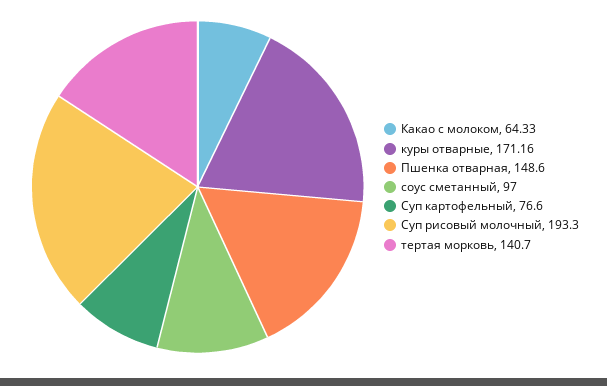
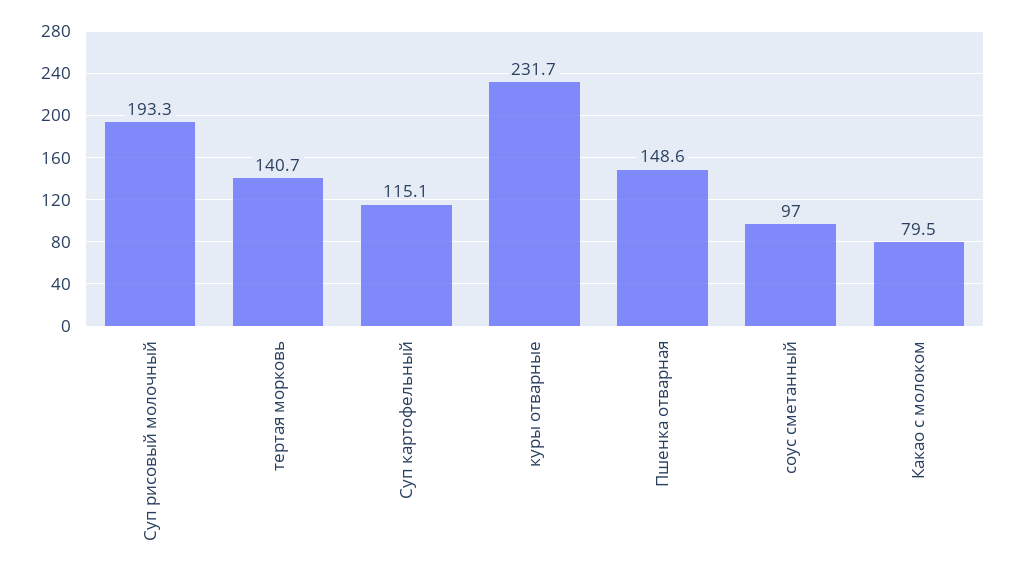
  {
-   "Какао с молоком": 64.33,
+   "Какао с молоком": 79.5,
-   "куры отварные": 171.16,
+   "куры отварные": 231.7,
    "Пшенка отварная": 148.6,
    "соус сметанный": 97,
-   "Суп картофельный": 76.6,
+   "Суп картофельный": 115.1,
    "Суп рисовый молочный": 193.3,
    "тертая морковь": 140.7
  }

